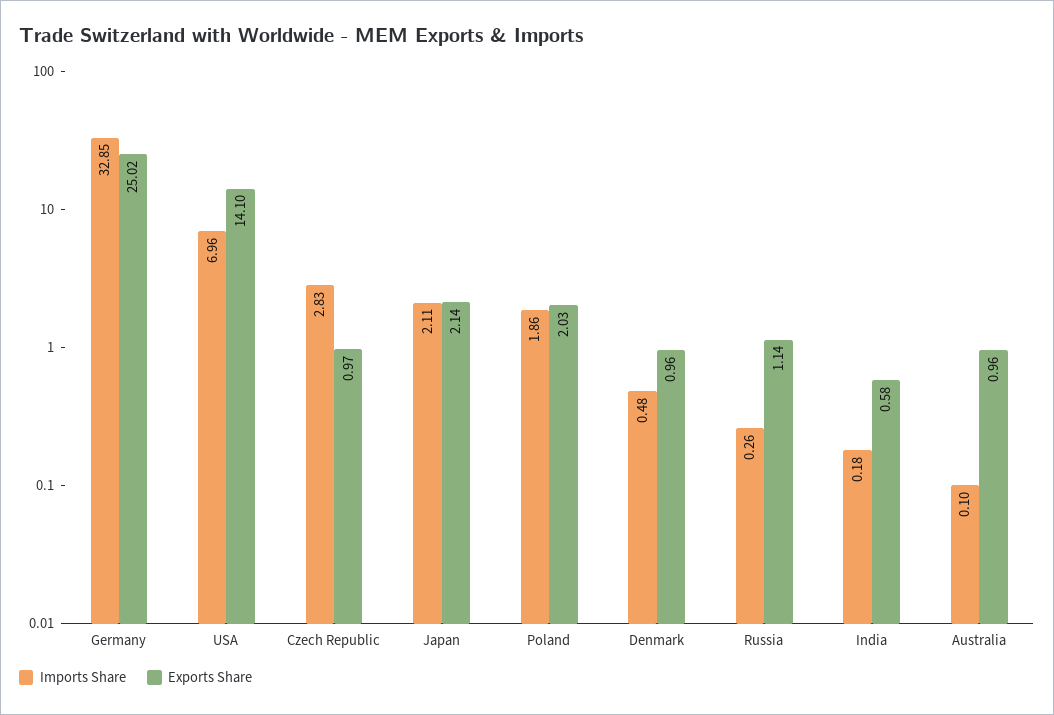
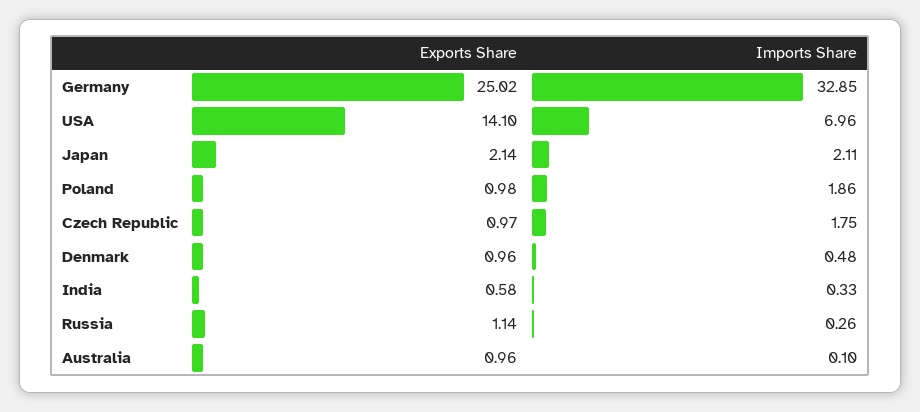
  {
    "Imports Share": {
      "Germany": 32.85,
      "USA": 6.96,
-     "Czech Republic": 2.83,
+     "Czech Republic": 1.75,
      "Japan": 2.11,
      "Poland": 1.86,
      "Denmark": 0.48,
      "Russia": 0.26,
-     "India": 0.18,
+     "India": 0.33,
      "Australia": 0.1
    },
    "Exports Share": {
      "Germany": 25.02,
      "USA": 14.1,
      "Czech Republic": 0.97,
      "Japan": 2.14,
-     "Poland": 2.03,
+     "Poland": 0.98,
      "Denmark": 0.96,
      "Russia": 1.14,
      "India": 0.58,
      "Australia": 0.96
    }
  }

